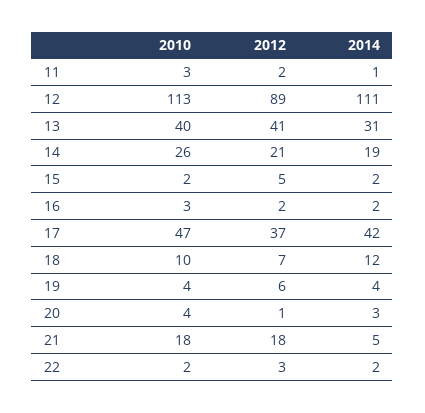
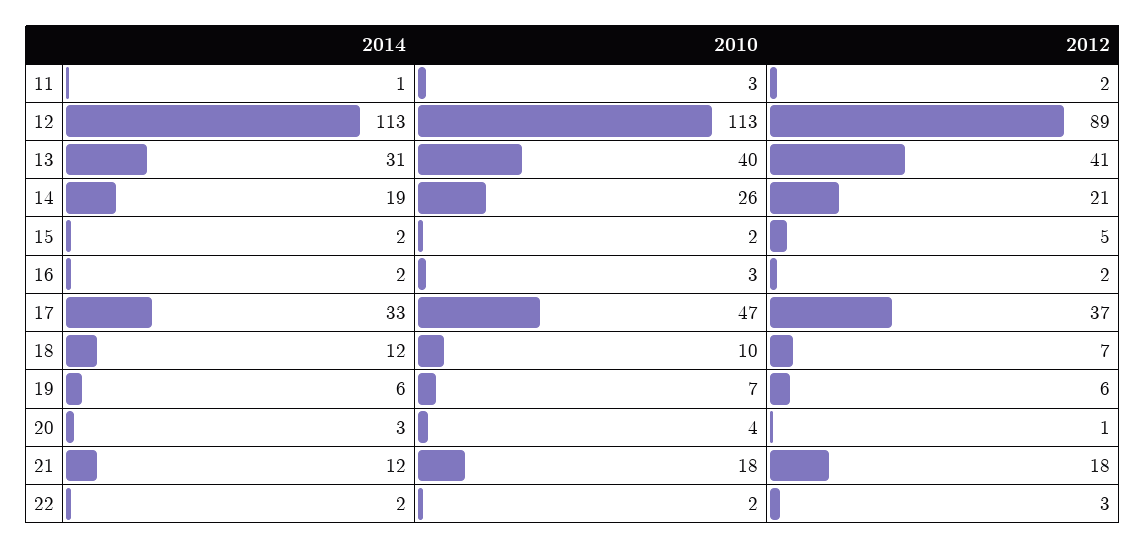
  {
    "2010": {
      "11": 3,
      "12": 113,
      "13": 40,
      "14": 26,
      "15": 2,
      "16": 3,
      "17": 47,
      "18": 10,
-     "19": 4,
+     "19": 7,
      "20": 4,
      "21": 18,
      "22": 2
    },
    "2012": {
      "11": 2,
      "12": 89,
      "13": 41,
      "14": 21,
      "15": 5,
      "16": 2,
      "17": 37,
      "18": 7,
      "19": 6,
      "20": 1,
      "21": 18,
      "22": 3
    },
    "2014": {
      "11": 1,
-     "12": 111,
+     "12": 113,
      "13": 31,
      "14": 19,
      "15": 2,
      "16": 2,
-     "17": 42,
+     "17": 33,
      "18": 12,
-     "19": 4,
+     "19": 6,
      "20": 3,
-     "21": 5,
+     "21": 12,
      "22": 2
    }
  }

